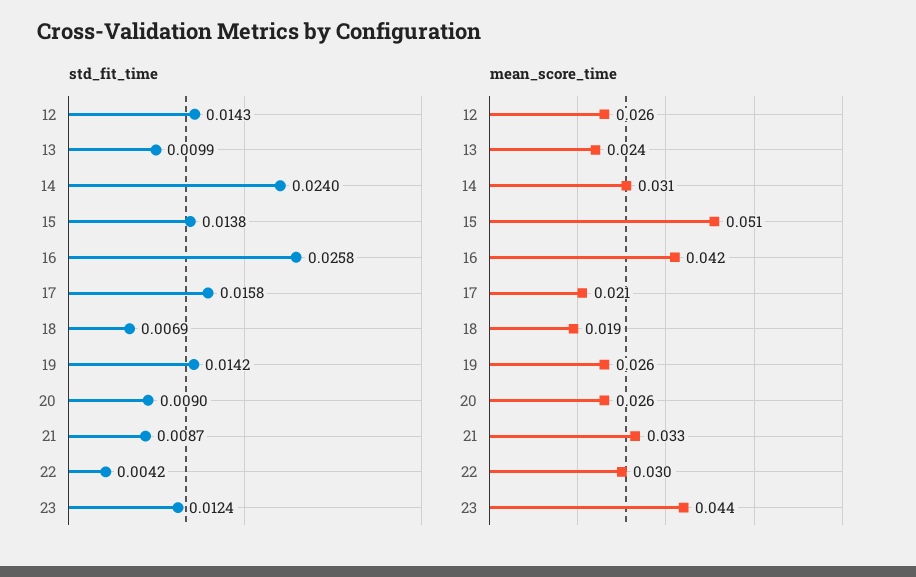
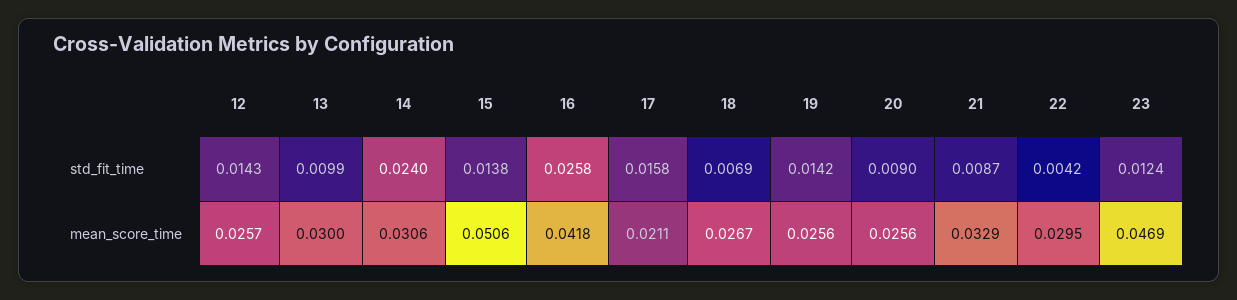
  {
    "std_fit_time": {
      "12": 0.0143,
      "13": 0.0099,
      "14": 0.024,
      "15": 0.0138,
      "16": 0.0258,
      "17": 0.0158,
      "18": 0.0069,
      "19": 0.0142,
      "20": 0.009,
      "21": 0.0087,
      "22": 0.0042,
      "23": 0.0124
    },
    "mean_score_time": {
      "12": 0.0257,
-     "13": 0.024,
+     "13": 0.03,
      "14": 0.0306,
      "15": 0.0506,
      "16": 0.0418,
      "17": 0.0211,
-     "18": 0.019,
+     "18": 0.0267,
      "19": 0.0256,
      "20": 0.0256,
      "21": 0.0329,
      "22": 0.0295,
-     "23": 0.044
+     "23": 0.0469
    }
  }

